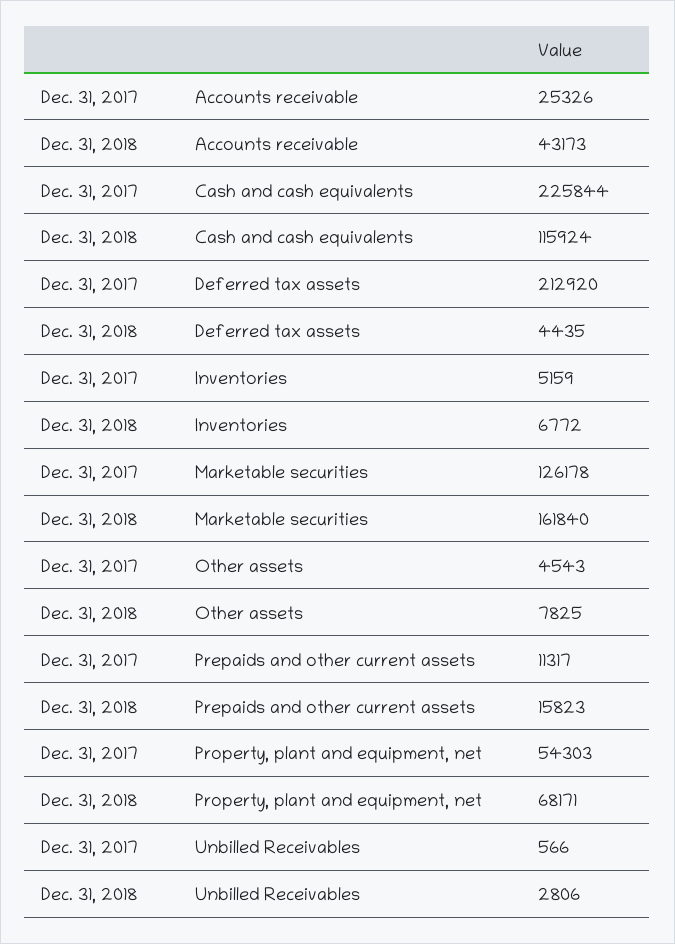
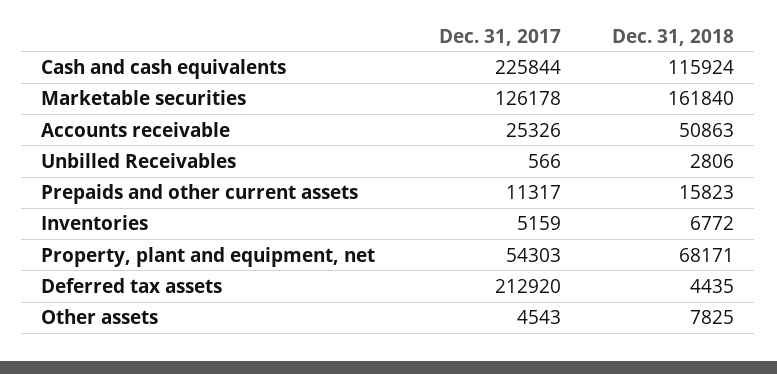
  {
    "Dec. 31, 2017": {
      "Accounts receivable": 25326,
      "Cash and cash equivalents": 225844,
      "Deferred tax assets": 212920,
      "Inventories": 5159,
      "Marketable securities": 126178,
      "Other assets": 4543,
      "Prepaids and other current assets": 11317,
      "Property, plant and equipment, net": 54303,
      "Unbilled Receivables": 566
    },
    "Dec. 31, 2018": {
-     "Accounts receivable": 43173,
+     "Accounts receivable": 50863,
      "Cash and cash equivalents": 115924,
      "Deferred tax assets": 4435,
      "Inventories": 6772,
      "Marketable securities": 161840,
      "Other assets": 7825,
      "Prepaids and other current assets": 15823,
      "Property, plant and equipment, net": 68171,
      "Unbilled Receivables": 2806
    }
  }

